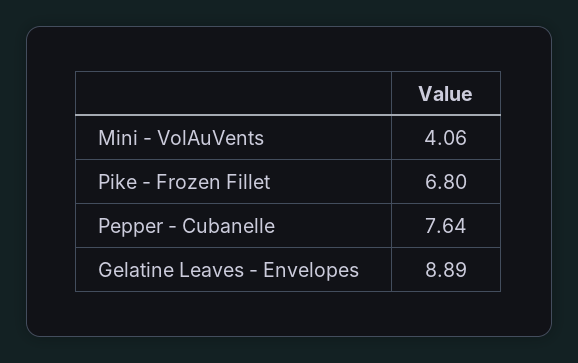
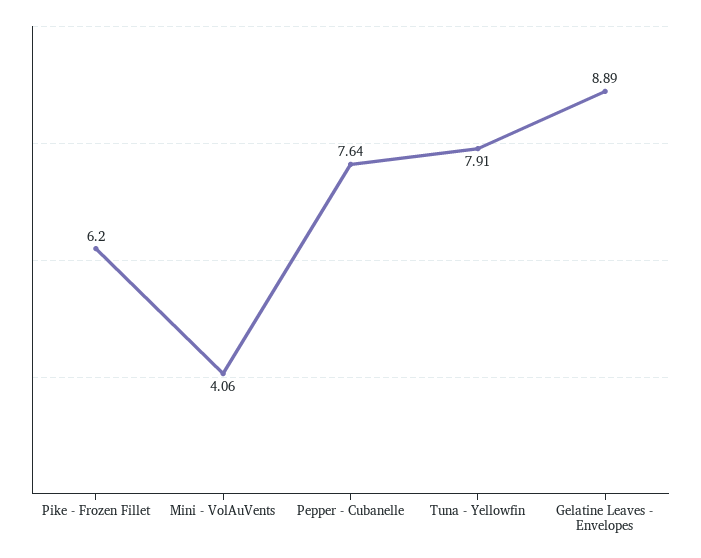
  {
    "Mini - VolAuVents": 4.06,
-   "Pike - Frozen Fillet": 6.8,
+   "Pike - Frozen Fillet": 6.2,
    "Pepper - Cubanelle": 7.64,
-   "Gelatine Leaves - Envelopes": 8.89
+   "Gelatine Leaves - Envelopes": 8.89,
+   "Tuna - Yellowfin": 7.91
  }

